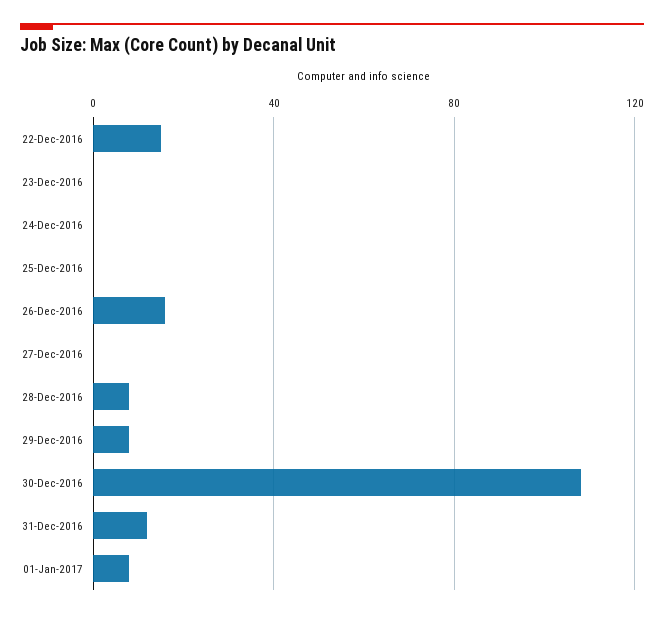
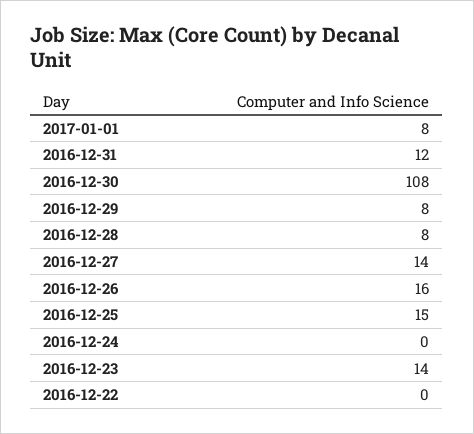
  {
-   "22-Dec-2016": 15,
+   "22-Dec-2016": 0,
-   "23-Dec-2016": 0,
+   "23-Dec-2016": 14,
    "24-Dec-2016": 0,
-   "25-Dec-2016": 0,
+   "25-Dec-2016": 15,
    "26-Dec-2016": 16,
-   "27-Dec-2016": 0,
+   "27-Dec-2016": 14,
    "28-Dec-2016": 8,
    "29-Dec-2016": 8,
    "30-Dec-2016": 108,
    "31-Dec-2016": 12,
    "01-Jan-2017": 8
  }

